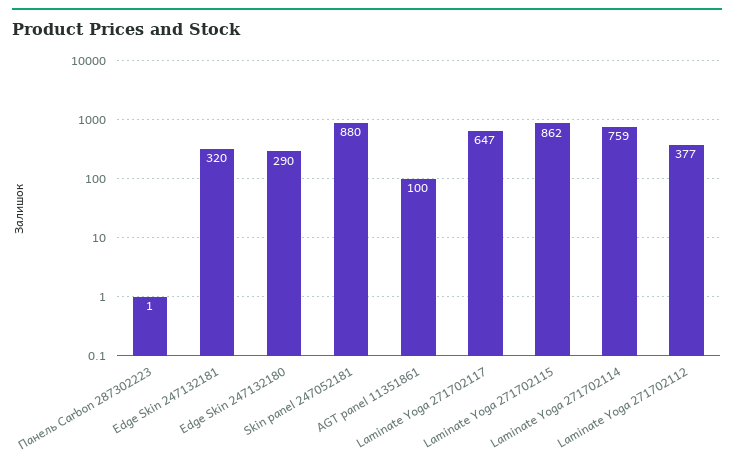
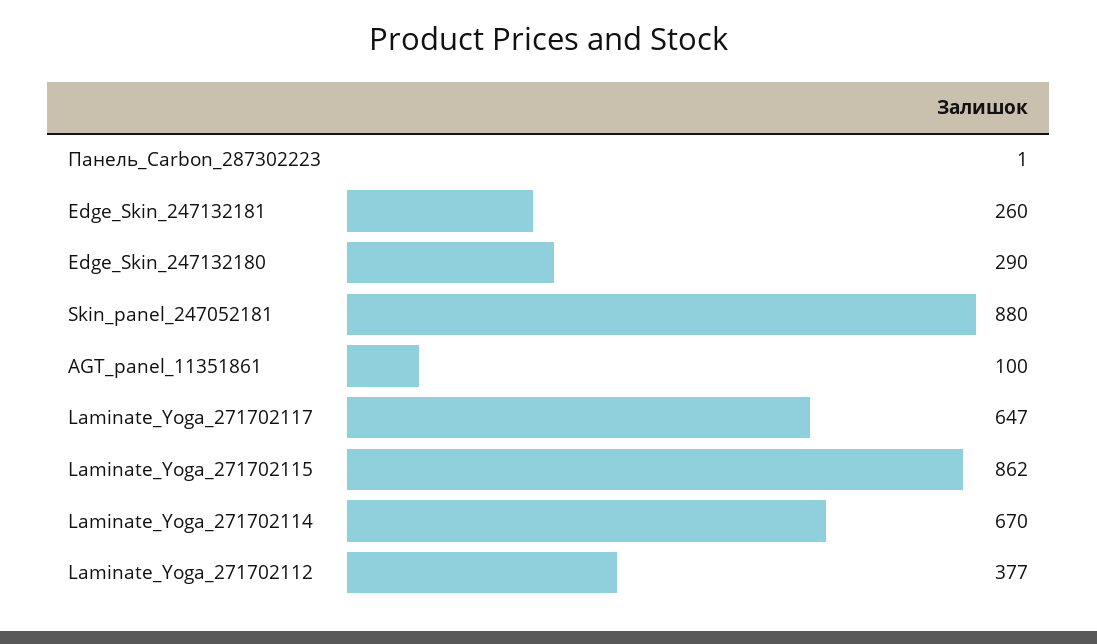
  {
    "Панель Carbon 287302223": 1,
-   "Edge Skin 247132181": 320,
+   "Edge Skin 247132181": 260,
    "Edge Skin 247132180": 290,
    "Skin panel 247052181": 880,
    "AGT panel 11351861": 100,
    "Laminate Yoga 271702117": 647,
    "Laminate Yoga 271702115": 862,
-   "Laminate Yoga 271702114": 759,
+   "Laminate Yoga 271702114": 670,
    "Laminate Yoga 271702112": 377
  }

